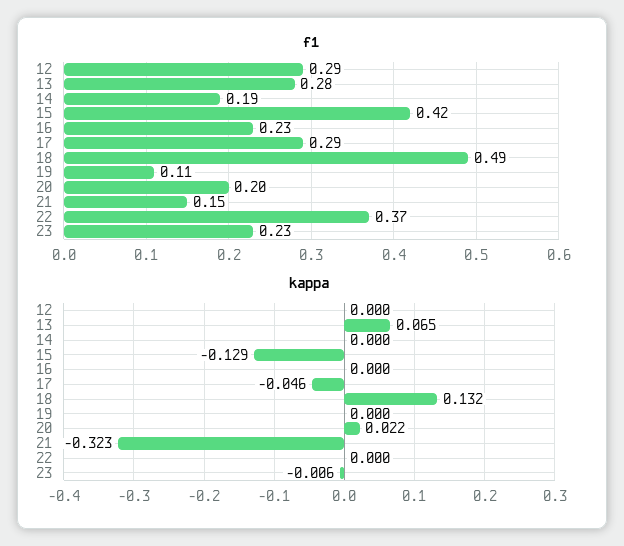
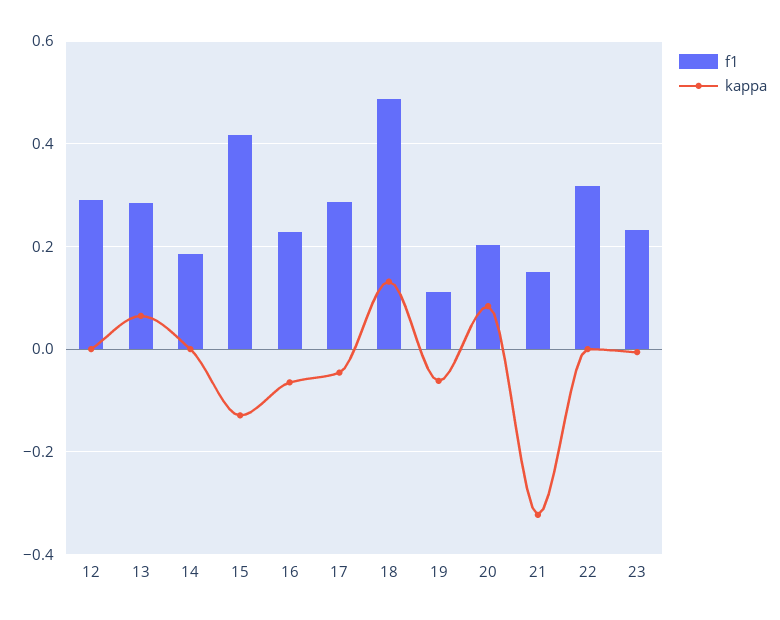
  {
    "f1": {
      "12": 0.29,
      "13": 0.28,
      "14": 0.19,
      "15": 0.42,
      "16": 0.23,
      "17": 0.29,
      "18": 0.49,
      "19": 0.11,
      "20": 0.2,
      "21": 0.15,
-     "22": 0.37,
+     "22": 0.32,
      "23": 0.23
    },
    "kappa": {
      "12": 0,
      "13": 0.065,
      "14": 0,
      "15": -0.129,
-     "16": 0,
+     "16": -0.06,
      "17": -0.046,
      "18": 0.132,
-     "19": 0,
+     "19": -0.06,
-     "20": 0.022,
+     "20": 0.08,
      "21": -0.323,
      "22": 0,
      "23": -0.006
    }
  }

